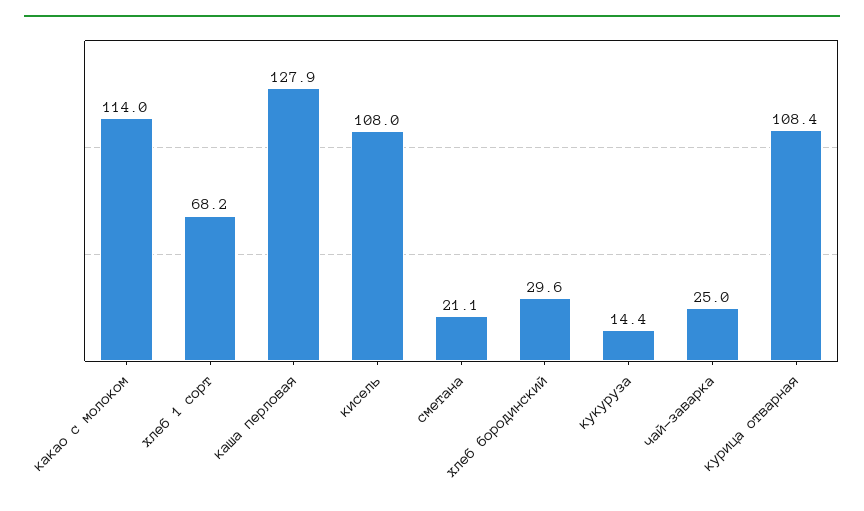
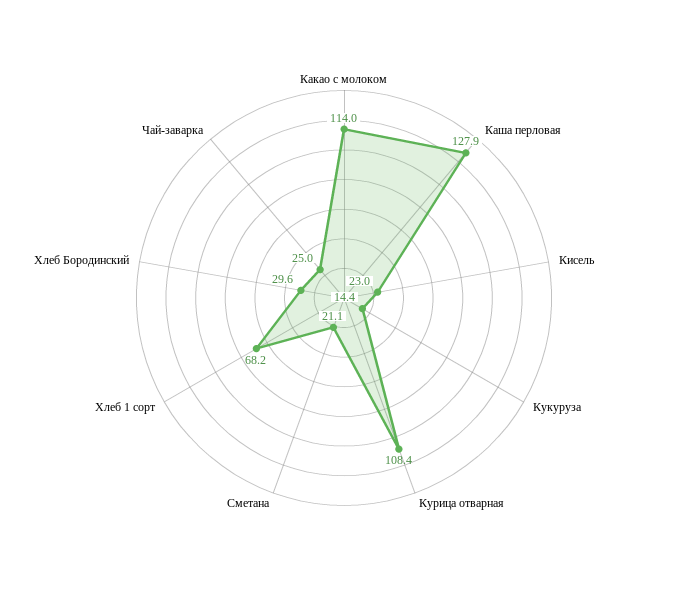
  {
    "какао с молоком": 114,
    "хлеб 1 сорт": 68.2,
    "каша перловая": 127.9,
-   "кисель": 108,
+   "кисель": 23,
    "сметана": 21.1,
    "хлеб бородинский": 29.6,
    "кукуруза": 14.4,
    "чай-заварка": 25,
    "курица отварная": 108.4
  }

